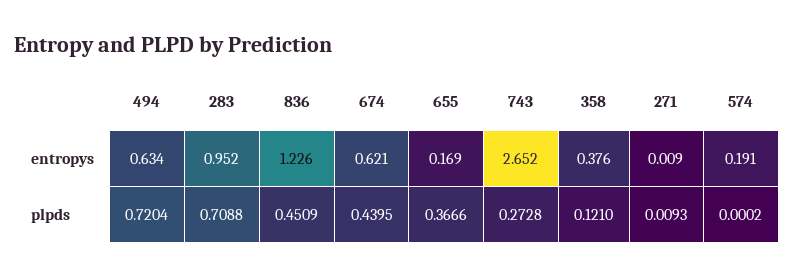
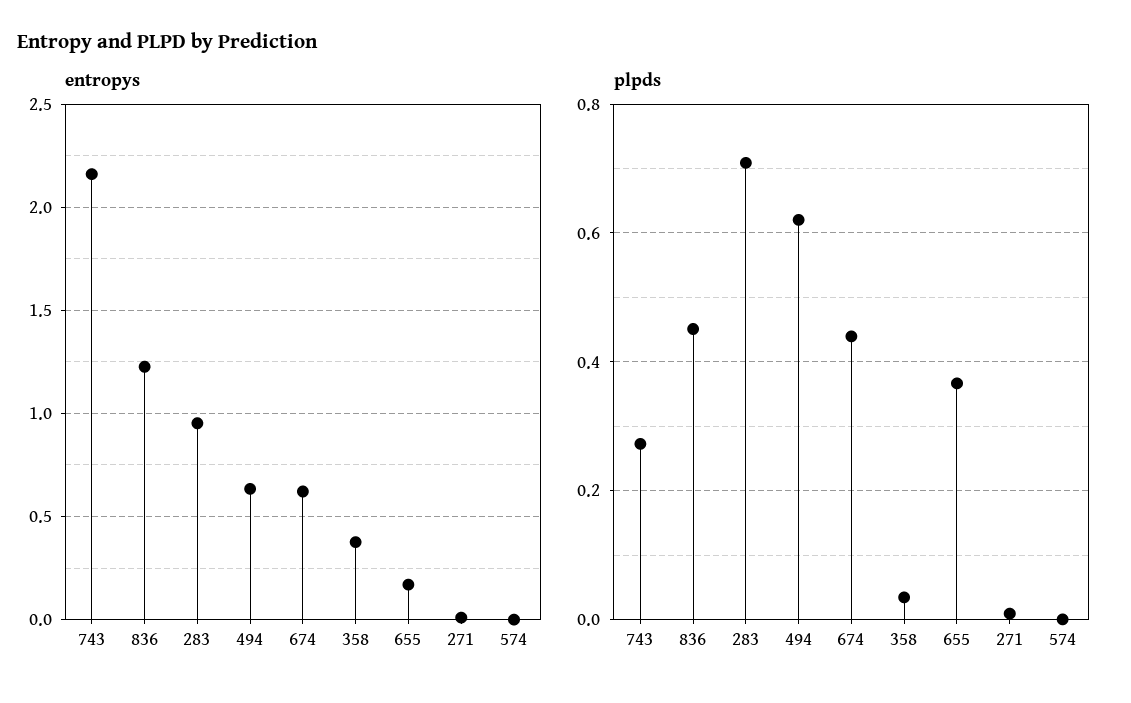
  {
    "entropys": {
      "494": 0.634,
      "283": 0.952,
      "836": 1.226,
      "674": 0.621,
      "655": 0.169,
-     "743": 2.652,
+     "743": 2.15,
      "358": 0.376,
      "271": 0.009,
-     "574": 0.191
+     "574": 0
    },
    "plpds": {
-     "494": 0.7204,
+     "494": 0.62,
      "283": 0.7088,
      "836": 0.4509,
      "674": 0.4395,
      "655": 0.3666,
      "743": 0.2728,
-     "358": 0.121,
+     "358": 0.04,
      "271": 0.0093,
      "574": 0.0002
    }
  }

